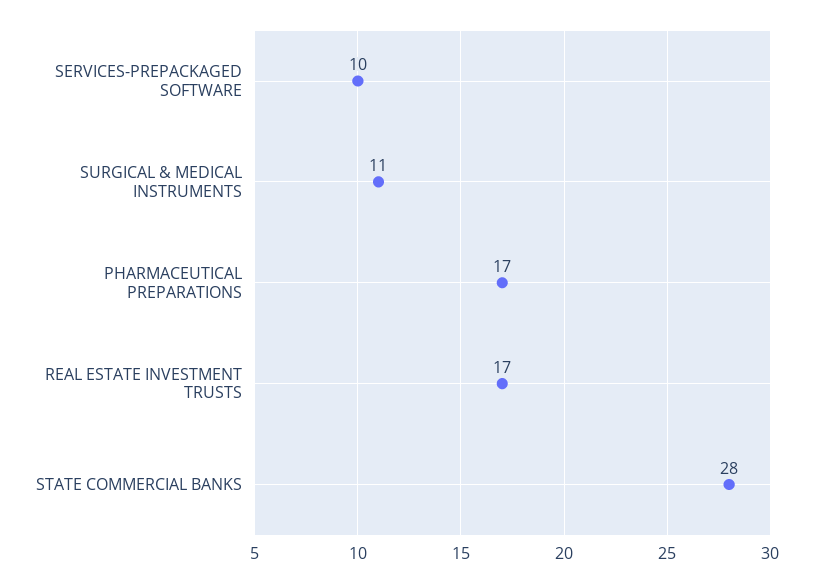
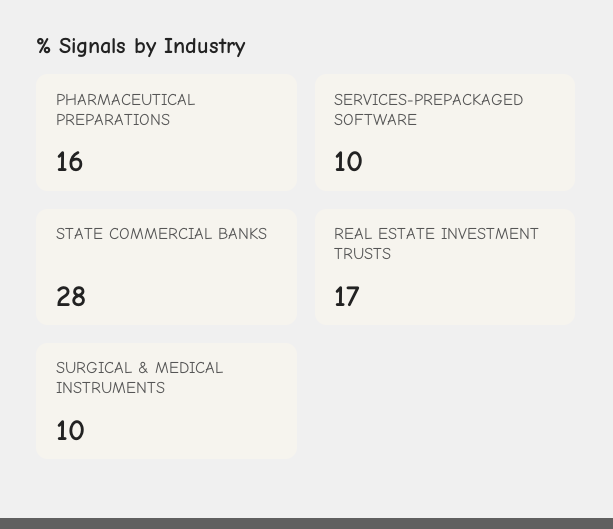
  {
    "SERVICES-PREPACKAGED SOFTWARE": 10,
-   "SURGICAL & MEDICAL INSTRUMENTS": 11,
+   "SURGICAL & MEDICAL INSTRUMENTS": 10,
-   "PHARMACEUTICAL PREPARATIONS": 17,
+   "PHARMACEUTICAL PREPARATIONS": 16,
    "REAL ESTATE INVESTMENT TRUSTS": 17,
    "STATE COMMERCIAL BANKS": 28
  }

